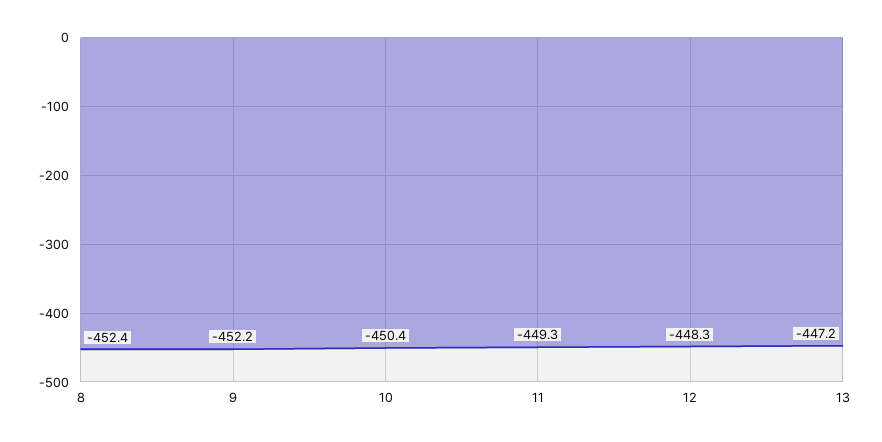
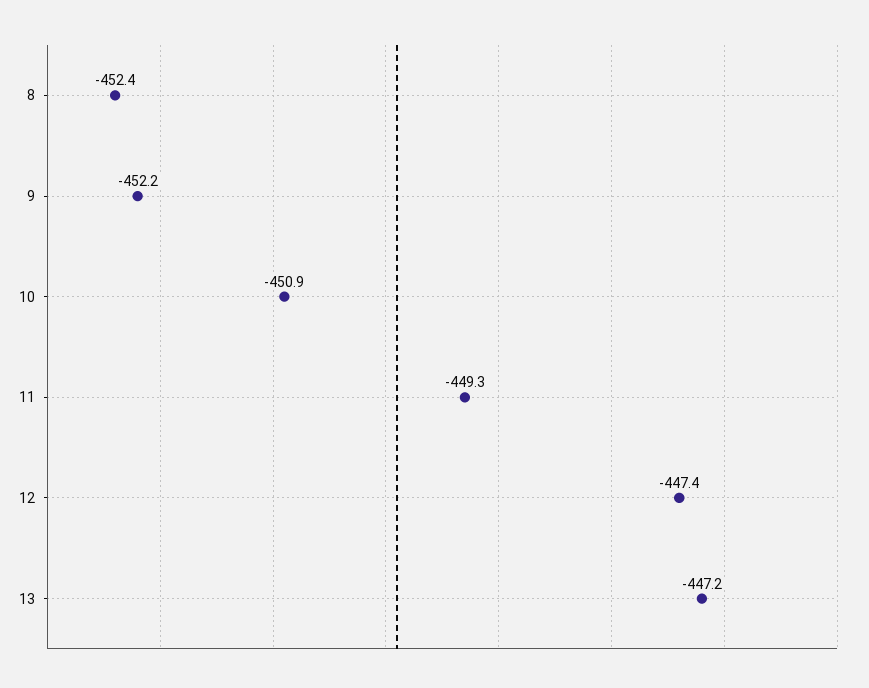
  {
    "8": -452.4,
    "9": -452.2,
-   "10": -450.4,
+   "10": -450.9,
    "11": -449.3,
-   "12": -448.3,
+   "12": -447.4,
    "13": -447.2
  }

